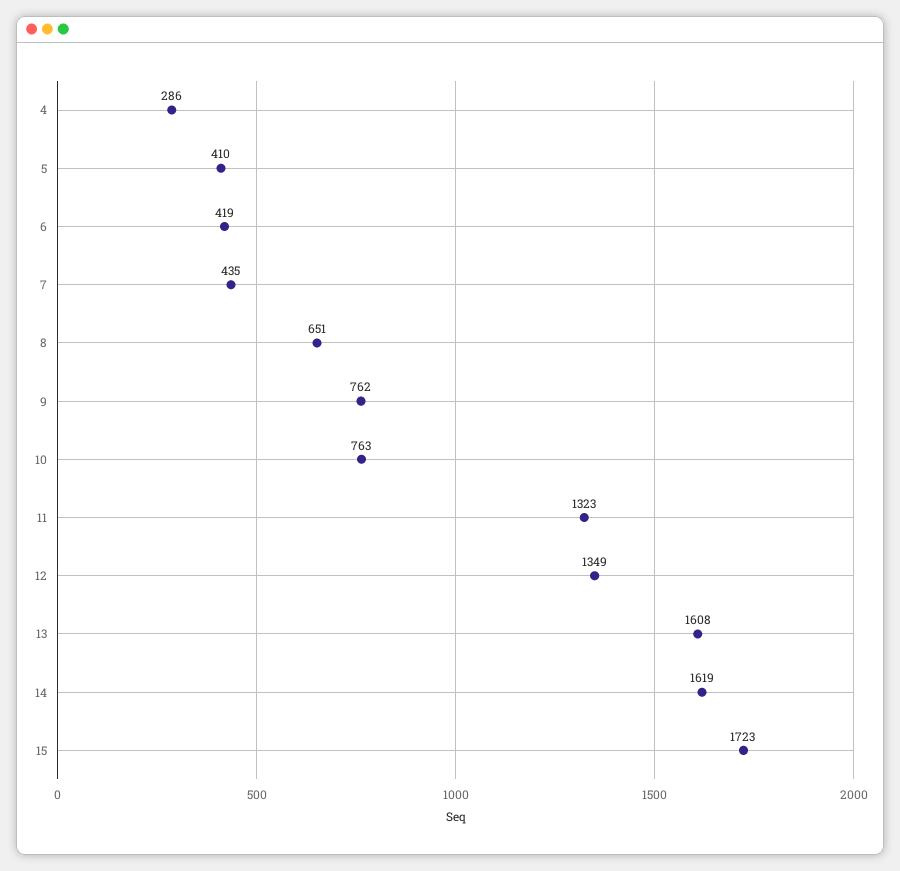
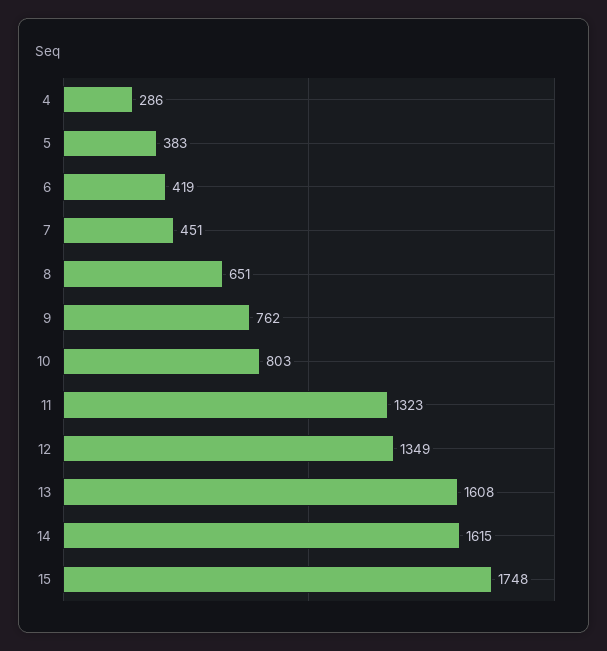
  {
    "4": 286,
-   "5": 410,
+   "5": 383,
    "6": 419,
-   "7": 435,
+   "7": 451,
    "8": 651,
    "9": 762,
-   "10": 763,
+   "10": 803,
    "11": 1323,
    "12": 1349,
    "13": 1608,
-   "14": 1619,
+   "14": 1615,
-   "15": 1723
+   "15": 1748
  }

